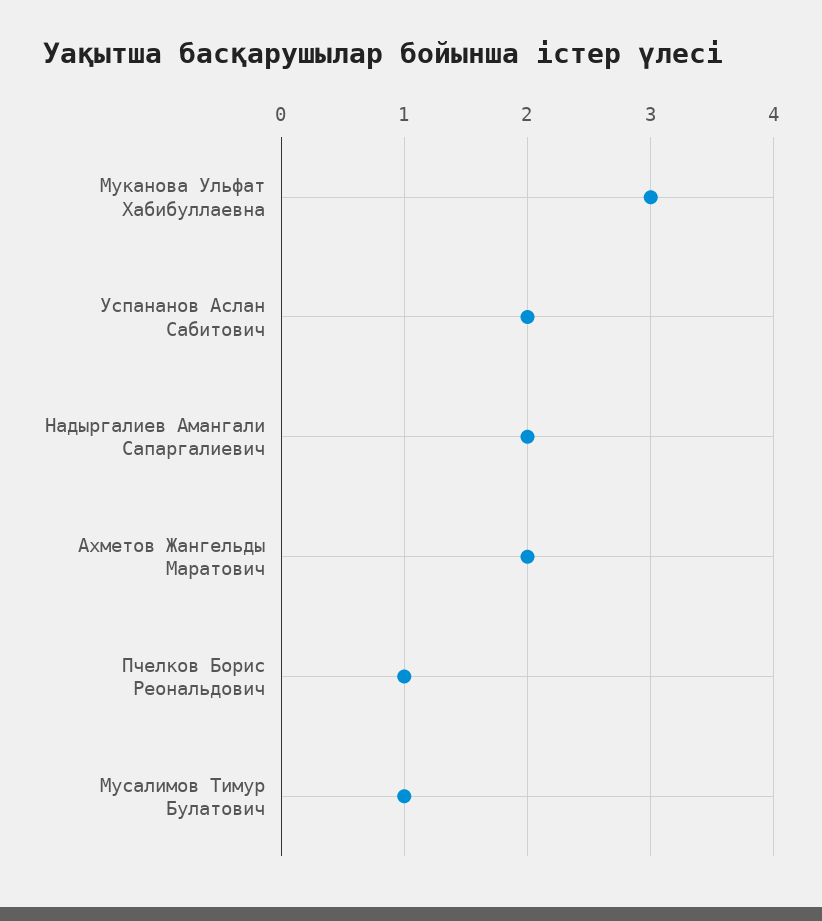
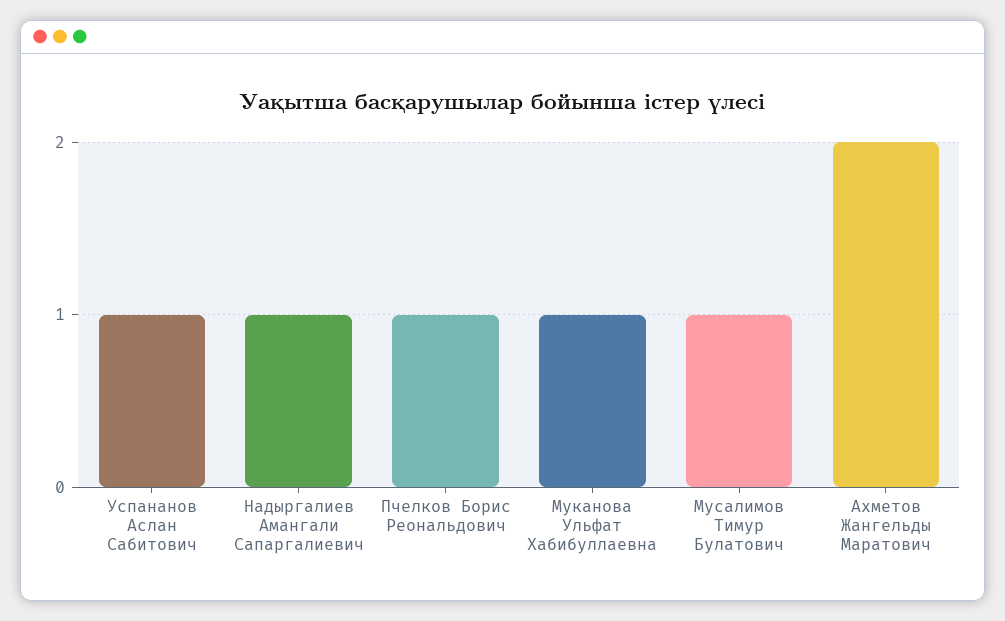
  {
-   "Муканова Ульфат Хабибуллаевна": 3,
+   "Муканова Ульфат Хабибуллаевна": 1,
-   "Успананов Аслан Сабитович": 2,
+   "Успананов Аслан Сабитович": 1,
-   "Надыргалиев Амангали Сапаргалиевич": 2,
+   "Надыргалиев Амангали Сапаргалиевич": 1,
    "Ахметов Жангельды Маратович": 2,
    "Пчелков Борис Реональдович": 1,
    "Мусалимов Тимур Булатович": 1
  }

